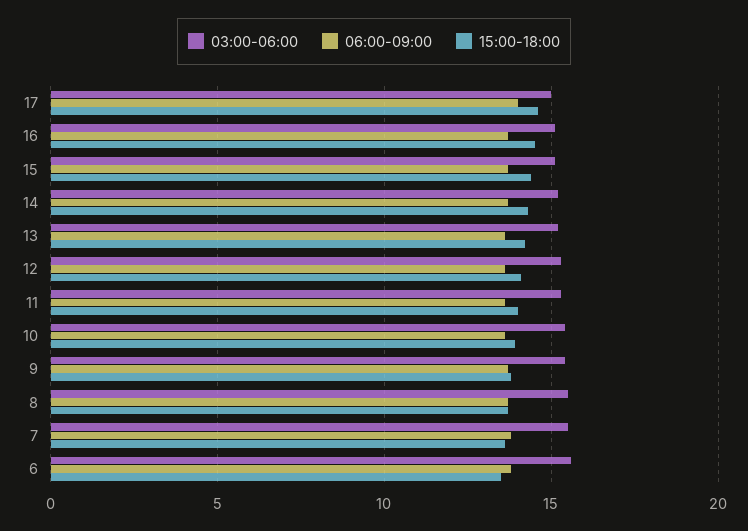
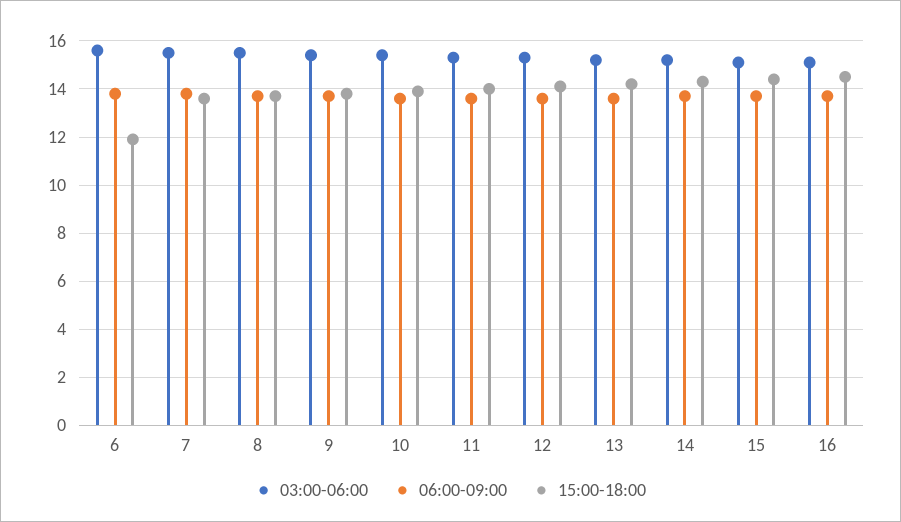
  {
    "03:00-06:00": {
-     "17": 15,
      "16": 15,
      "15": 15,
      "14": 15,
      "13": 15,
      "12": 15.5,
      "11": 15.5,
      "10": 15.5,
      "9": 15.5,
      "8": 15.5,
      "7": 15.5,
      "6": 15.5
    },
    "06:00-09:00": {
-     "17": 14,
      "16": 13.5,
      "15": 13.5,
      "14": 13.5,
      "13": 13.5,
      "12": 13.5,
      "11": 13.5,
      "10": 13.5,
      "9": 13.5,
      "8": 13.5,
      "7": 14,
      "6": 14
    },
    "15:00-18:00": {
-     "17": 14.5,
      "16": 14.5,
      "15": 14.5,
      "14": 14.5,
      "13": 14,
      "12": 14,
      "11": 14,
      "10": 14,
      "9": 14,
      "8": 13.5,
      "7": 13.5,
-     "6": 13.5
+     "6": 12
    }
  }

